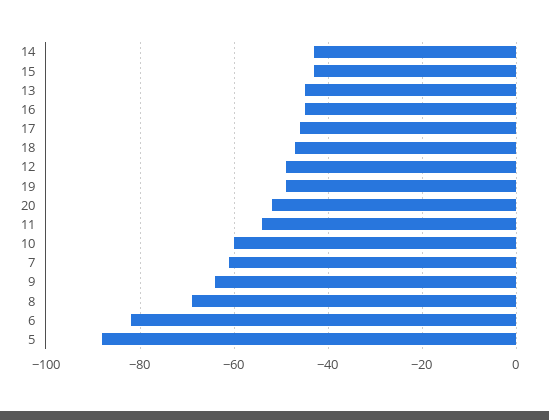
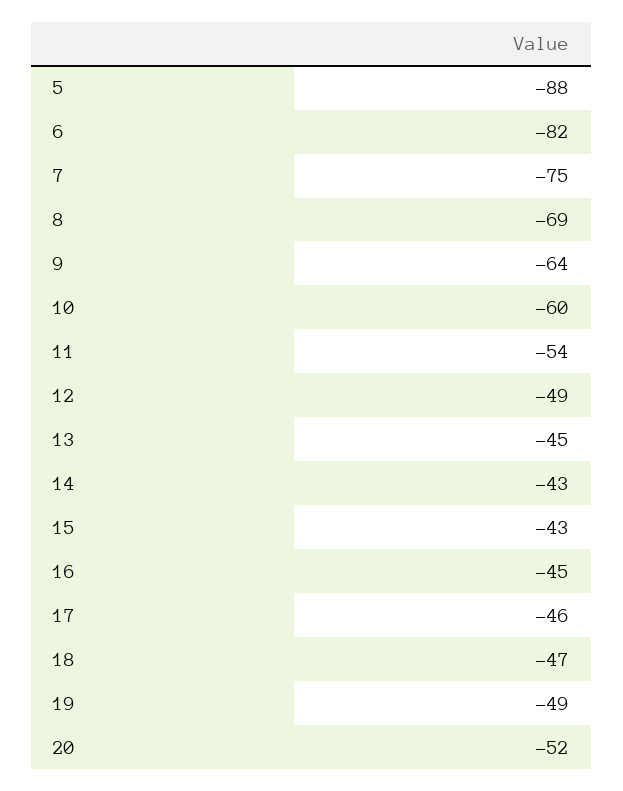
  {
    "14": -43,
    "15": -43,
    "13": -45,
    "16": -45,
    "17": -46,
    "18": -47,
    "12": -49,
    "19": -49,
    "20": -52,
    "11": -54,
    "10": -60,
-   "7": -60,
+   "7": -75,
    "9": -64,
    "8": -69,
    "6": -82,
    "5": -88
  }

